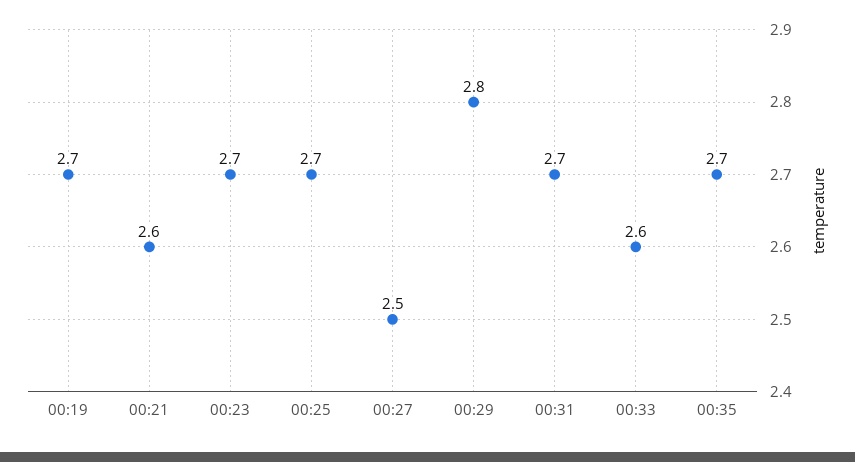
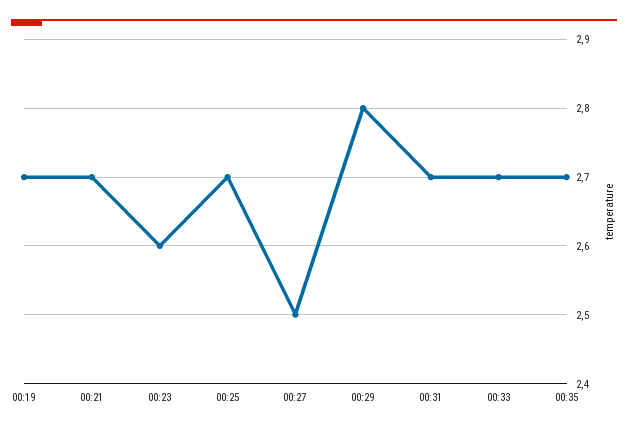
  {
    "00:19": 2.7,
-   "00:21": 2.6,
+   "00:21": 2.7,
-   "00:23": 2.7,
+   "00:23": 2.6,
    "00:25": 2.7,
    "00:27": 2.5,
    "00:29": 2.8,
    "00:31": 2.7,
-   "00:33": 2.6,
+   "00:33": 2.7,
    "00:35": 2.7
  }

